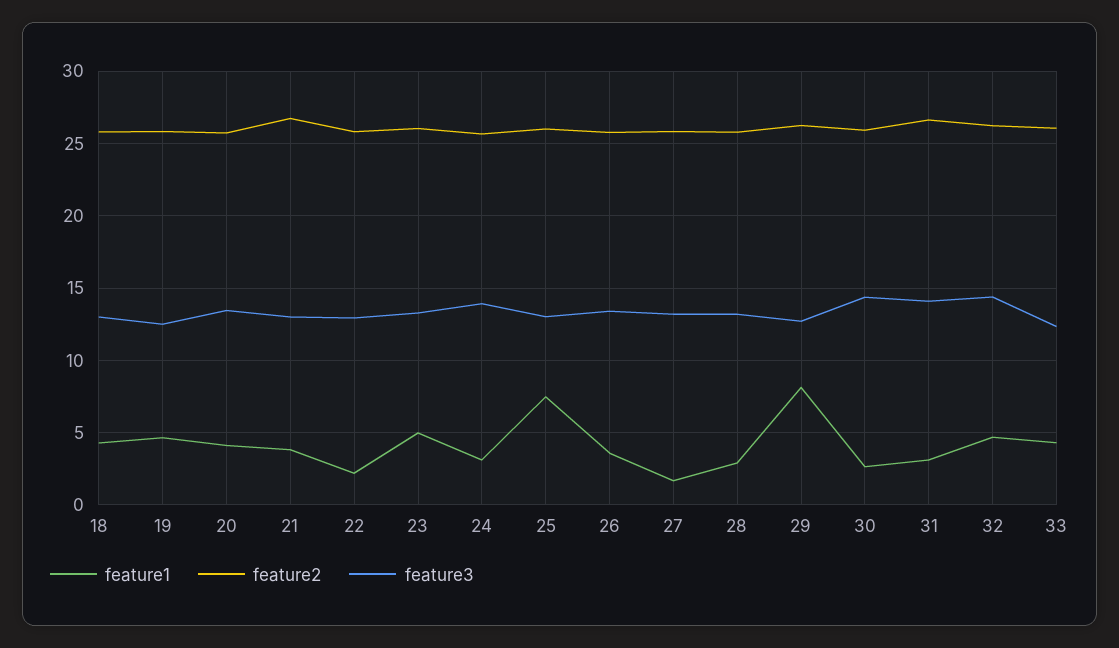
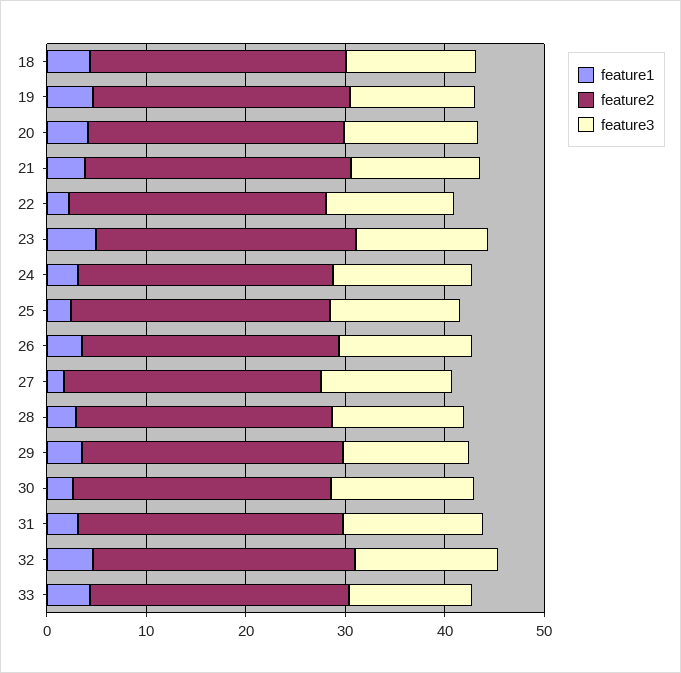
  {
    "feature1": {
      "18": 4.5,
      "19": 4.5,
      "20": 4,
      "21": 4,
      "22": 2,
      "23": 5,
      "24": 3,
-     "25": 7.5,
+     "25": 2,
      "26": 3.5,
      "27": 1.5,
      "28": 3,
-     "29": 8,
+     "29": 4,
      "30": 2.5,
      "31": 3,
      "32": 4.5,
      "33": 4.5
    },
    "feature2": {
      "18": 26,
      "19": 26,
      "20": 25.5,
      "21": 26.5,
      "22": 26,
      "23": 26,
      "24": 25.5,
      "25": 26,
      "26": 26,
      "27": 26,
      "28": 26,
      "29": 26.5,
      "30": 26,
      "31": 26.5,
      "32": 26,
      "33": 26
    },
    "feature3": {
      "18": 13,
      "19": 12.5,
      "20": 13.5,
      "21": 13,
      "22": 13,
      "23": 13.5,
      "24": 14,
      "25": 13,
      "26": 13.5,
      "27": 13,
      "28": 13,
      "29": 12.5,
      "30": 14.5,
      "31": 14,
      "32": 14.5,
      "33": 12.5
    }
  }

